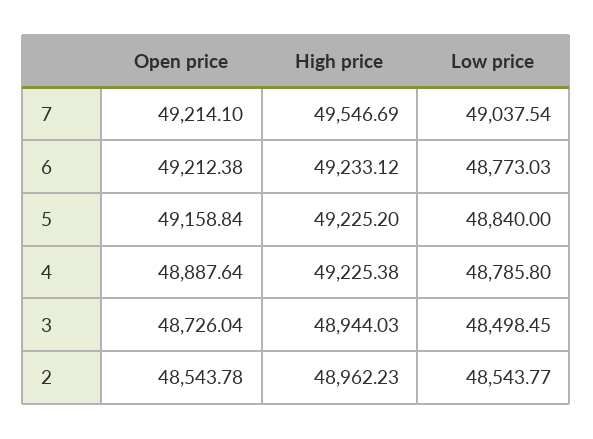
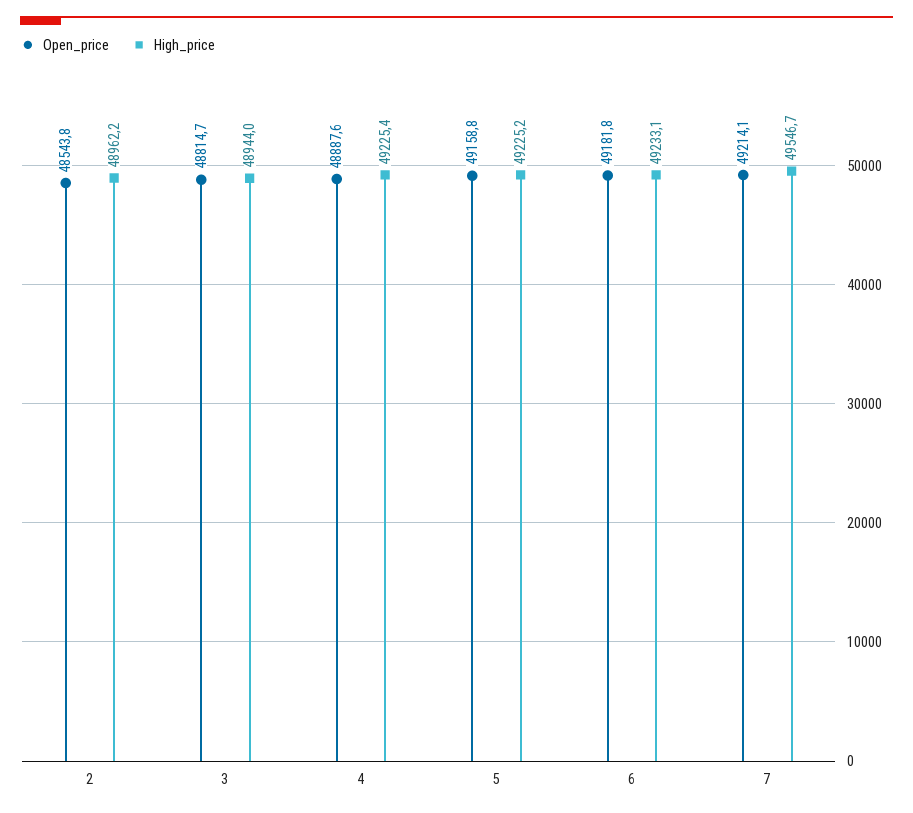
  {
    "Open price": {
      "7": 49214.1,
-     "6": 49212.38,
+     "6": 49181.8,
      "5": 49158.84,
      "4": 48887.64,
-     "3": 48726.04,
+     "3": 48814.7,
      "2": 48543.78
    },
    "High price": {
      "7": 49546.69,
      "6": 49233.12,
      "5": 49225.2,
      "4": 49225.38,
      "3": 48944.03,
      "2": 48962.23
-   },
+   }
-   "Low price": {
-     "7": 49037.54,
-     "6": 48773.03,
-     "5": 48840,
-     "4": 48785.8,
-     "3": 48498.45,
-     "2": 48543.77
-   }
  }

